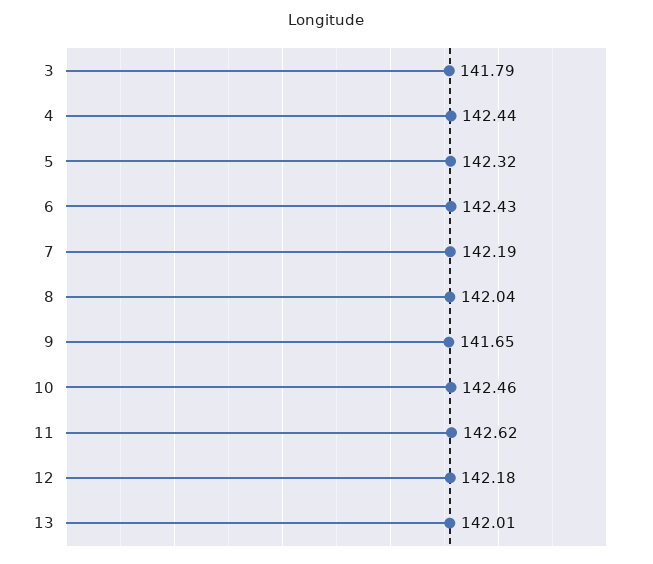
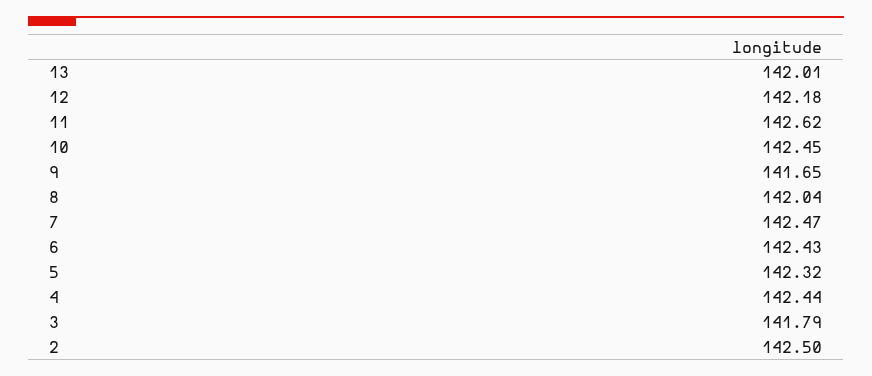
  {
    "3": 141.79,
    "4": 142.44,
    "5": 142.32,
    "6": 142.43,
-   "7": 142.19,
+   "7": 142.47,
    "8": 142.04,
    "9": 141.65,
-   "10": 142.46,
+   "10": 142.45,
    "11": 142.62,
    "12": 142.18,
-   "13": 142.01
+   "13": 142.01,
+   "2": 142.5
  }

